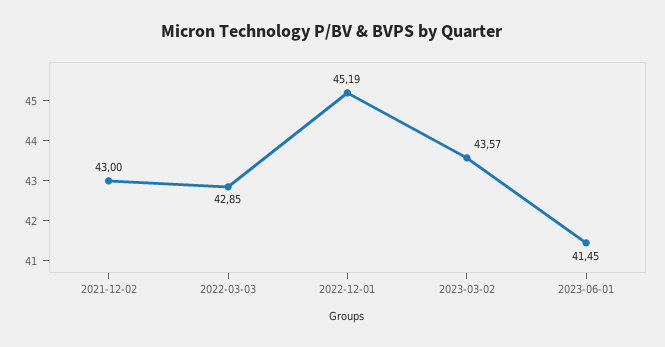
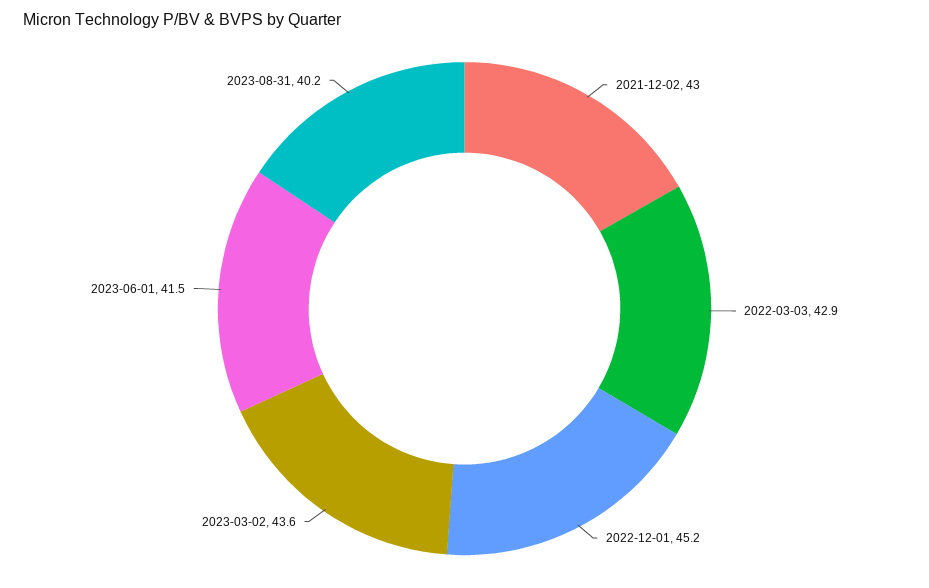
  {
    "2021-12-02": 43,
    "2022-03-03": 42.85,
    "2022-12-01": 45.19,
    "2023-03-02": 43.57,
-   "2023-06-01": 41.45
+   "2023-06-01": 41.45,
+   "2023-08-31": 40.2
  }

